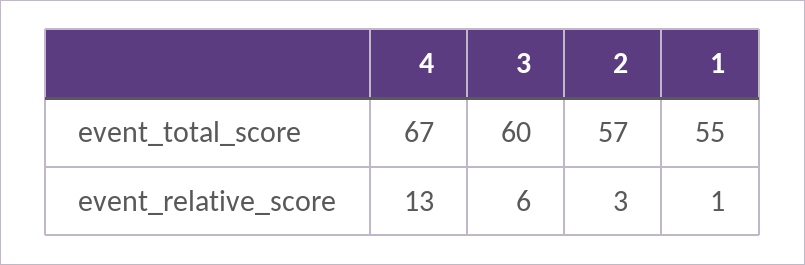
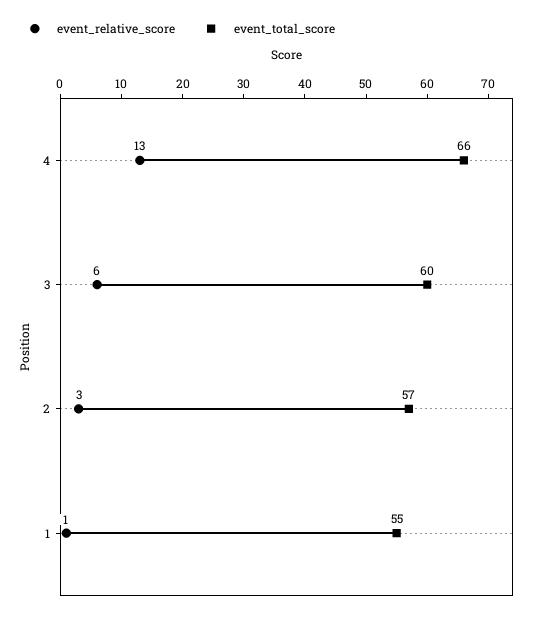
  {
    "event_total_score": {
-     "4": 67,
+     "4": 66,
      "3": 60,
      "2": 57,
      "1": 55
    },
    "event_relative_score": {
      "4": 13,
      "3": 6,
      "2": 3,
      "1": 1
    }
  }

